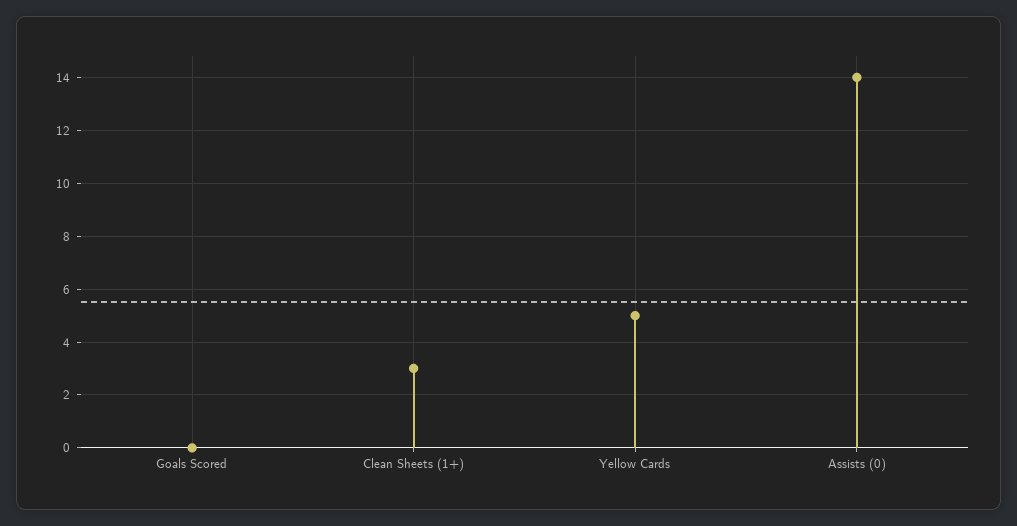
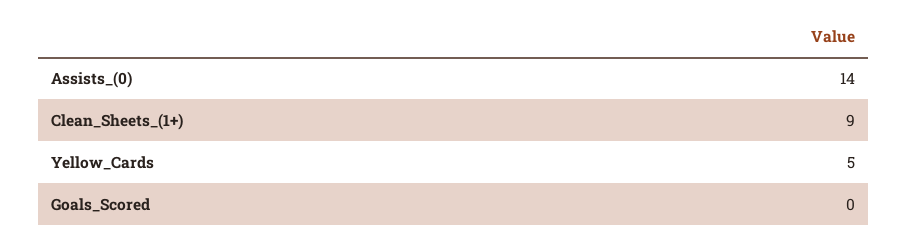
  {
    "Goals Scored": 0,
-   "Clean Sheets (1+)": 3,
+   "Clean Sheets (1+)": 9,
    "Yellow Cards": 5,
    "Assists (0)": 14
  }

